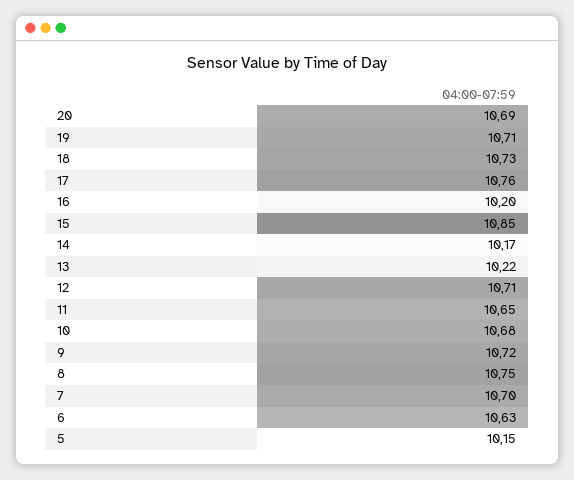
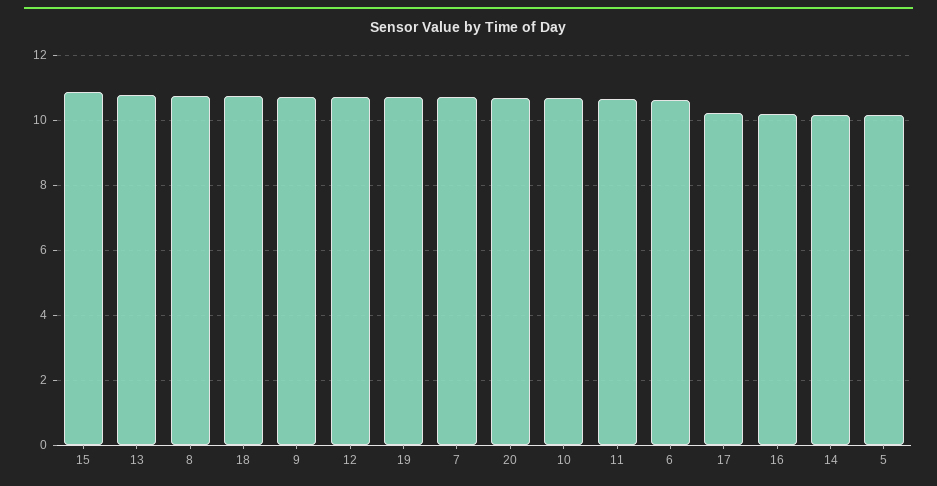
  {
    "20": 10.69,
    "19": 10.71,
    "18": 10.73,
-   "17": 10.76,
+   "17": 10.2,
    "16": 10.2,
    "15": 10.85,
    "14": 10.17,
-   "13": 10.22,
+   "13": 10.8,
    "12": 10.71,
    "11": 10.65,
    "10": 10.68,
    "9": 10.72,
    "8": 10.75,
    "7": 10.7,
    "6": 10.63,
    "5": 10.15
  }

